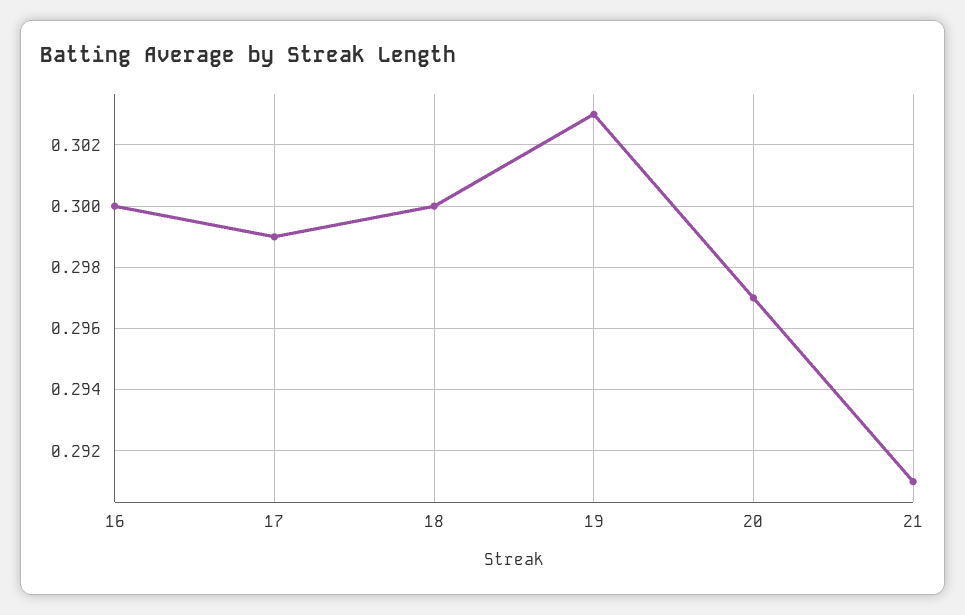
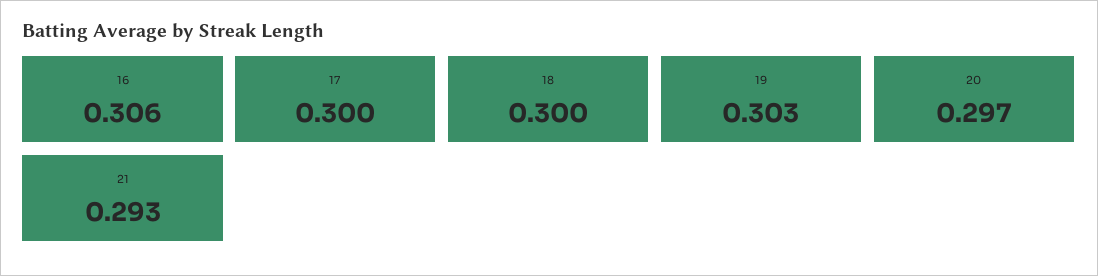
  {
-   "16": 0.3,
+   "16": 0.306,
-   "17": 0.299,
+   "17": 0.3,
    "18": 0.3,
    "19": 0.303,
    "20": 0.297,
-   "21": 0.291
+   "21": 0.293
  }

